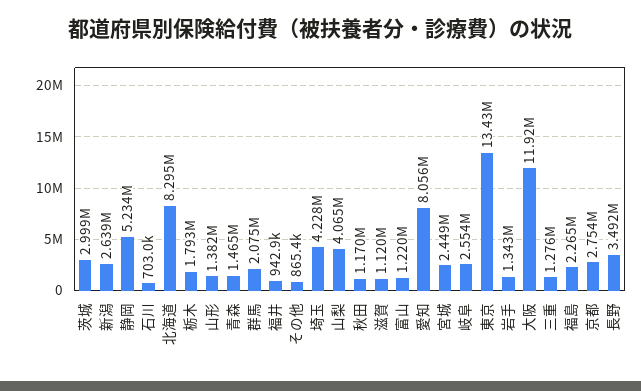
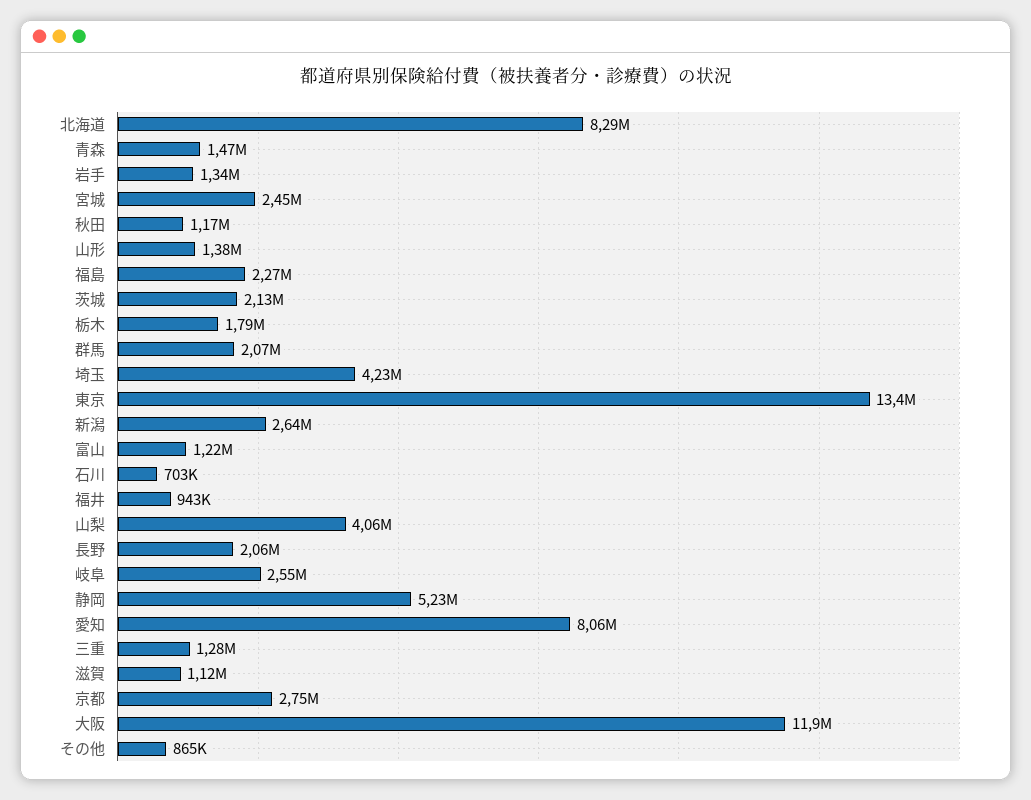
  {
-   "茨城": 2999000,
+   "茨城": 2130000,
    "新潟": 2639000,
    "静岡": 5234000,
    "石川": 703000,
    "北海道": 8295000,
    "栃木": 1793000,
    "山形": 1382000,
    "青森": 1465000,
    "群馬": 2075000,
    "福井": 942900,
    "その他": 865400,
    "埼玉": 4228000,
    "山梨": 4065000,
    "秋田": 1170000,
    "滋賀": 1120000,
    "富山": 1220000,
    "愛知": 8056000,
    "宮城": 2449000,
    "岐阜": 2554000,
    "東京": 13430000,
    "岩手": 1343000,
    "大阪": 11920000,
    "三重": 1276000,
    "福島": 2265000,
    "京都": 2754000,
-   "長野": 3492000
+   "長野": 2060000
  }

